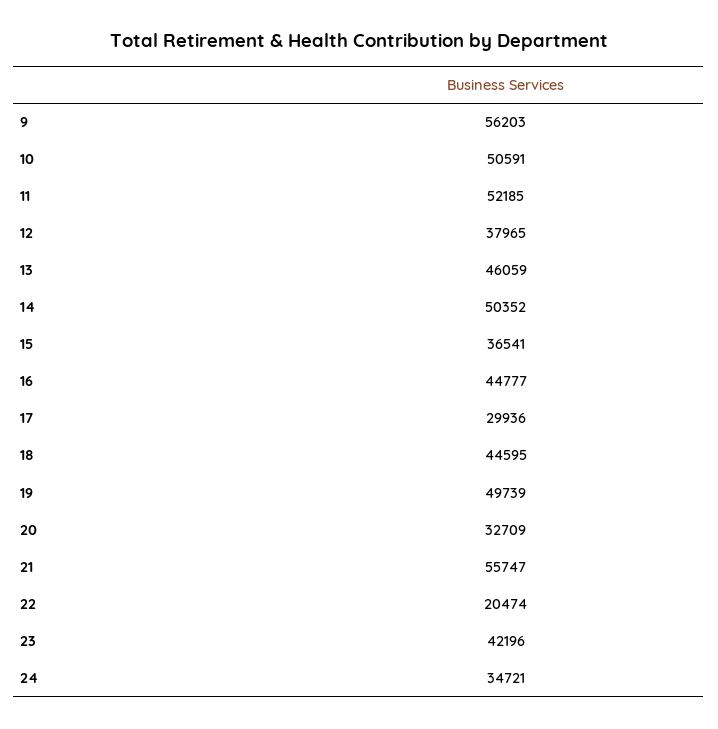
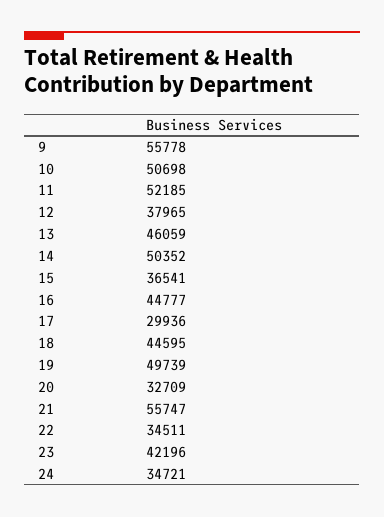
  {
-   "9": 56203,
+   "9": 55778,
-   "10": 50591,
+   "10": 50698,
    "11": 52185,
    "12": 37965,
    "13": 46059,
    "14": 50352,
    "15": 36541,
    "16": 44777,
    "17": 29936,
    "18": 44595,
    "19": 49739,
    "20": 32709,
    "21": 55747,
-   "22": 20474,
+   "22": 34511,
    "23": 42196,
    "24": 34721
  }

